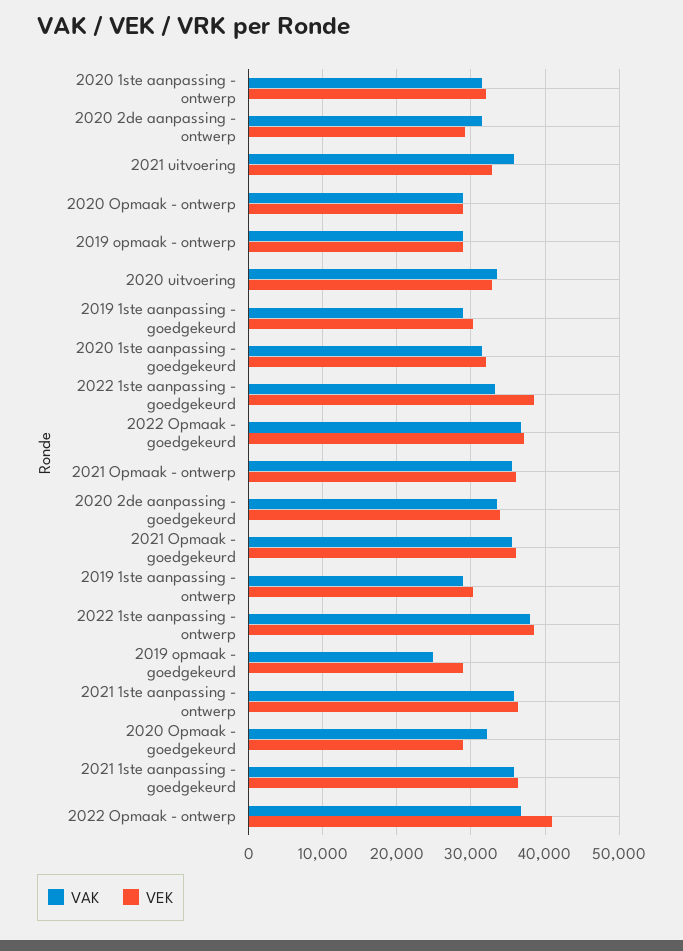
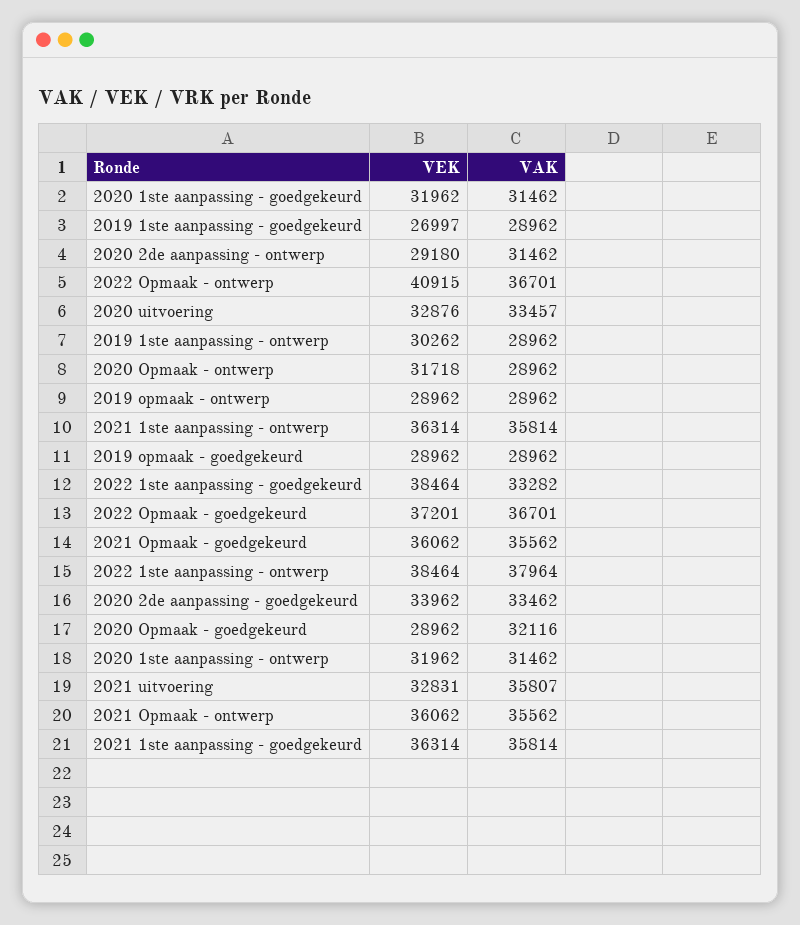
  {
    "VAK": {
      "2020 1ste aanpassing - ontwerp": 31462,
      "2020 2de aanpassing - ontwerp": 31462,
      "2021 uitvoering": 35807,
      "2020 Opmaak - ontwerp": 28962,
      "2019 opmaak - ontwerp": 28962,
      "2020 uitvoering": 33457,
      "2019 1ste aanpassing - goedgekeurd": 28962,
      "2020 1ste aanpassing - goedgekeurd": 31462,
      "2022 1ste aanpassing - goedgekeurd": 33282,
      "2022 Opmaak - goedgekeurd": 36701,
      "2021 Opmaak - ontwerp": 35562,
      "2020 2de aanpassing - goedgekeurd": 33462,
      "2021 Opmaak - goedgekeurd": 35562,
      "2019 1ste aanpassing - ontwerp": 28962,
      "2022 1ste aanpassing - ontwerp": 37964,
-     "2019 opmaak - goedgekeurd": 25000,
+     "2019 opmaak - goedgekeurd": 28962,
      "2021 1ste aanpassing - ontwerp": 35814,
      "2020 Opmaak - goedgekeurd": 32116,
      "2021 1ste aanpassing - goedgekeurd": 35814,
      "2022 Opmaak - ontwerp": 36701
    },
    "VEK": {
      "2020 1ste aanpassing - ontwerp": 31962,
      "2020 2de aanpassing - ontwerp": 29180,
      "2021 uitvoering": 32831,
-     "2020 Opmaak - ontwerp": 29000,
+     "2020 Opmaak - ontwerp": 31718,
      "2019 opmaak - ontwerp": 28962,
      "2020 uitvoering": 32876,
-     "2019 1ste aanpassing - goedgekeurd": 30000,
+     "2019 1ste aanpassing - goedgekeurd": 26997,
      "2020 1ste aanpassing - goedgekeurd": 31962,
      "2022 1ste aanpassing - goedgekeurd": 38464,
      "2022 Opmaak - goedgekeurd": 37201,
      "2021 Opmaak - ontwerp": 36062,
      "2020 2de aanpassing - goedgekeurd": 33962,
      "2021 Opmaak - goedgekeurd": 36062,
      "2019 1ste aanpassing - ontwerp": 30262,
      "2022 1ste aanpassing - ontwerp": 38464,
      "2019 opmaak - goedgekeurd": 28962,
      "2021 1ste aanpassing - ontwerp": 36314,
      "2020 Opmaak - goedgekeurd": 28962,
      "2021 1ste aanpassing - goedgekeurd": 36314,
      "2022 Opmaak - ontwerp": 40915
    }
  }

